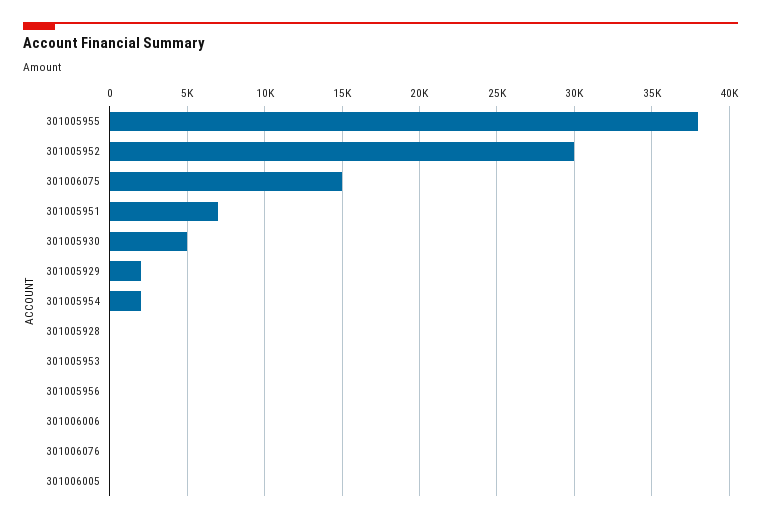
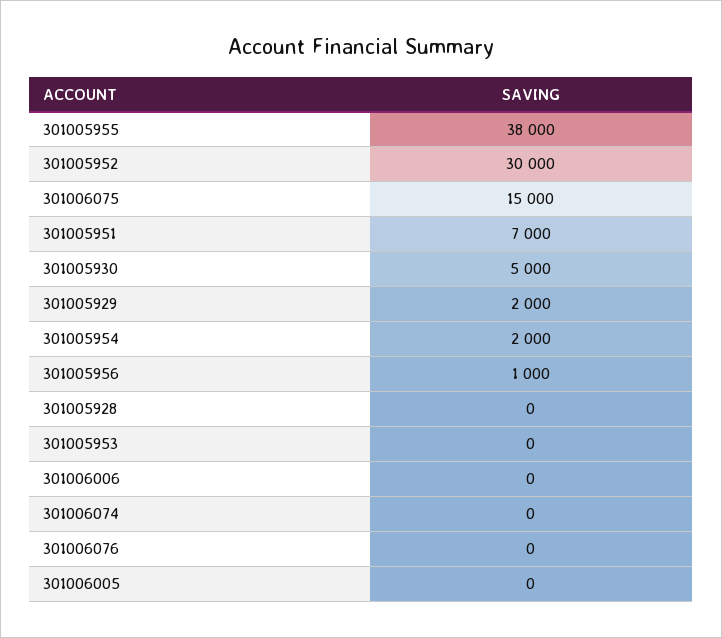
  {
    "301005955": 38000,
    "301005952": 30000,
    "301006075": 15000,
    "301005951": 7000,
    "301005930": 5000,
    "301005929": 2000,
    "301005954": 2000,
    "301005928": 0,
    "301005953": 0,
-   "301005956": 0,
+   "301005956": 1000,
    "301006006": 0,
    "301006076": 0,
-   "301006005": 0
+   "301006005": 0,
+   "301006074": 0
  }

